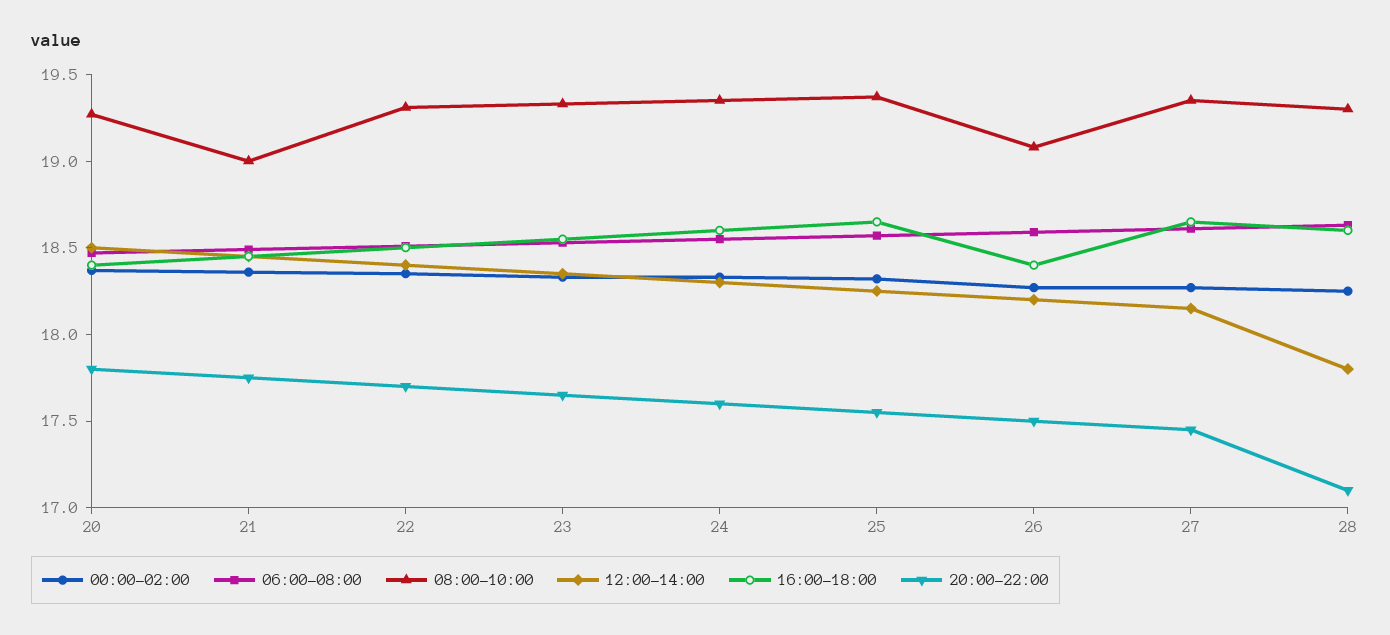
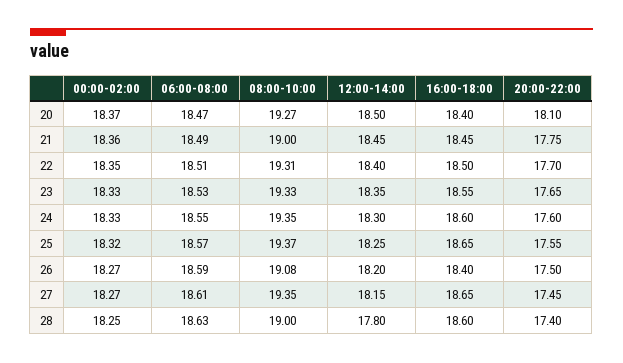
  {
    "00:00-02:00": {
      "20": 18.37,
      "21": 18.36,
      "22": 18.35,
      "23": 18.33,
      "24": 18.33,
      "25": 18.32,
      "26": 18.27,
      "27": 18.27,
      "28": 18.25
    },
    "06:00-08:00": {
      "20": 18.47,
      "21": 18.49,
      "22": 18.51,
      "23": 18.53,
      "24": 18.55,
      "25": 18.57,
      "26": 18.59,
      "27": 18.61,
      "28": 18.63
    },
    "08:00-10:00": {
      "20": 19.27,
      "21": 19,
      "22": 19.31,
      "23": 19.33,
      "24": 19.35,
      "25": 19.37,
      "26": 19.08,
      "27": 19.35,
-     "28": 19.3
+     "28": 19
    },
    "12:00-14:00": {
      "20": 18.5,
      "21": 18.45,
      "22": 18.4,
      "23": 18.35,
      "24": 18.3,
      "25": 18.25,
      "26": 18.2,
      "27": 18.15,
      "28": 17.8
    },
    "16:00-18:00": {
      "20": 18.4,
      "21": 18.45,
      "22": 18.5,
      "23": 18.55,
      "24": 18.6,
      "25": 18.65,
      "26": 18.4,
      "27": 18.65,
      "28": 18.6
    },
    "20:00-22:00": {
-     "20": 17.8,
+     "20": 18.1,
      "21": 17.75,
      "22": 17.7,
      "23": 17.65,
      "24": 17.6,
      "25": 17.55,
      "26": 17.5,
      "27": 17.45,
-     "28": 17.1
+     "28": 17.4
    }
  }

